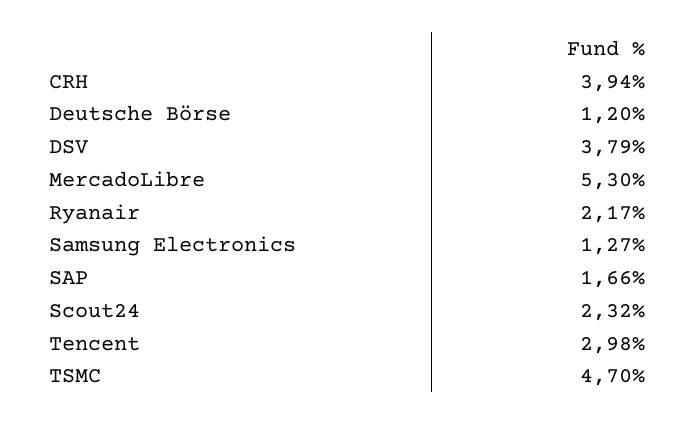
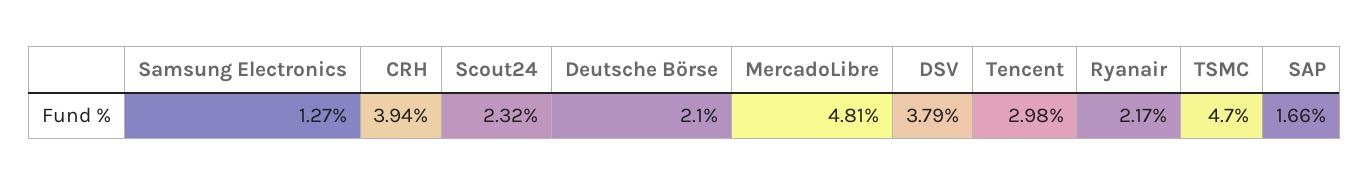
  {
    "CRH": 3.94,
-   "Deutsche Börse": 1.2,
+   "Deutsche Börse": 2.1,
    "DSV": 3.79,
-   "MercadoLibre": 5.3,
+   "MercadoLibre": 4.81,
    "Ryanair": 2.17,
    "Samsung Electronics": 1.27,
    "SAP": 1.66,
    "Scout24": 2.32,
    "Tencent": 2.98,
    "TSMC": 4.7
  }

